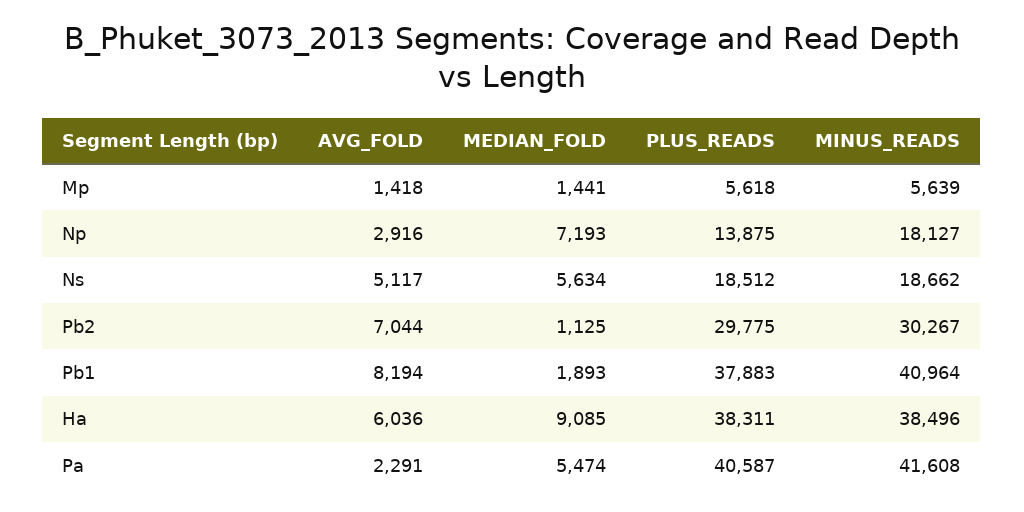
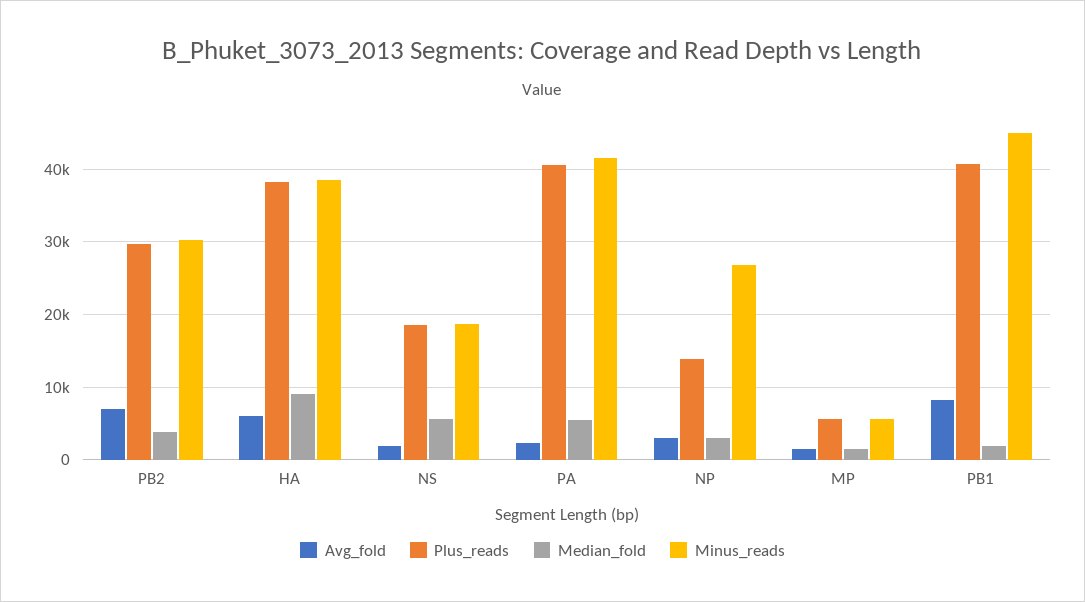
  {
    "AVG_FOLD": {
      "Mp": 1418,
      "Np": 2916,
-     "Ns": 5117,
+     "Ns": 2000,
      "Pb2": 7044,
      "Pb1": 8194,
      "Ha": 6036,
      "Pa": 2291
    },
    "MEDIAN_FOLD": {
      "Mp": 1441,
-     "Np": 7193,
+     "Np": 3000,
      "Ns": 5634,
-     "Pb2": 1125,
+     "Pb2": 4000,
      "Pb1": 1893,
      "Ha": 9085,
      "Pa": 5474
    },
    "PLUS_READS": {
      "Mp": 5618,
      "Np": 13875,
      "Ns": 18512,
      "Pb2": 29775,
-     "Pb1": 37883,
+     "Pb1": 41000,
      "Ha": 38311,
      "Pa": 40587
    },
    "MINUS_READS": {
      "Mp": 5639,
-     "Np": 18127,
+     "Np": 27000,
      "Ns": 18662,
      "Pb2": 30267,
-     "Pb1": 40964,
+     "Pb1": 45000,
      "Ha": 38496,
      "Pa": 41608
    }
  }

